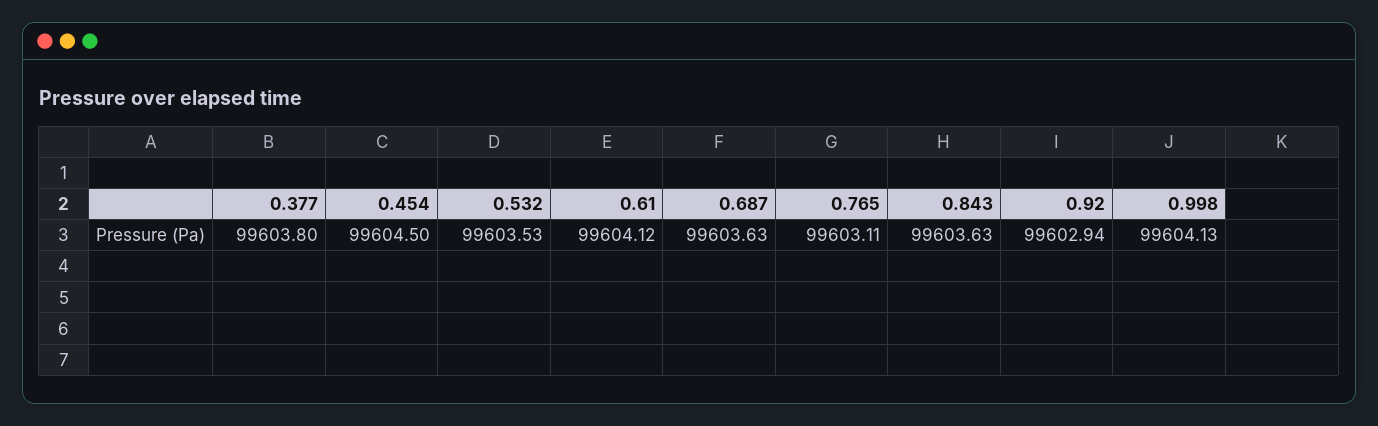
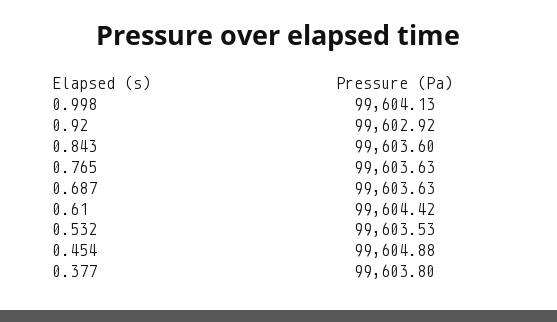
  {
    "0.377": 99603.8,
-   "0.454": 99604.5,
+   "0.454": 99604.88,
    "0.532": 99603.53,
-   "0.61": 99604.12,
+   "0.61": 99604.42,
    "0.687": 99603.63,
-   "0.765": 99603.11,
+   "0.765": 99603.63,
-   "0.843": 99603.63,
+   "0.843": 99603.6,
-   "0.92": 99602.94,
+   "0.92": 99602.92,
    "0.998": 99604.13
  }

